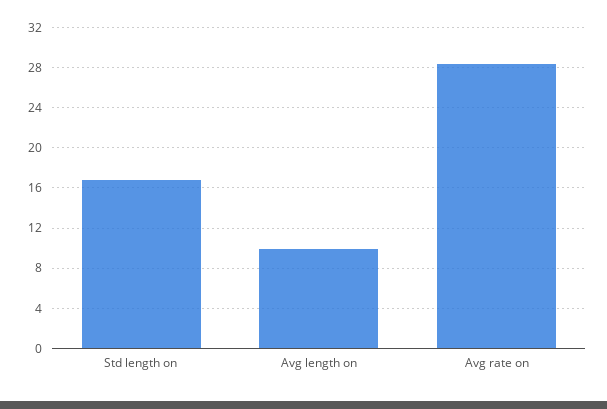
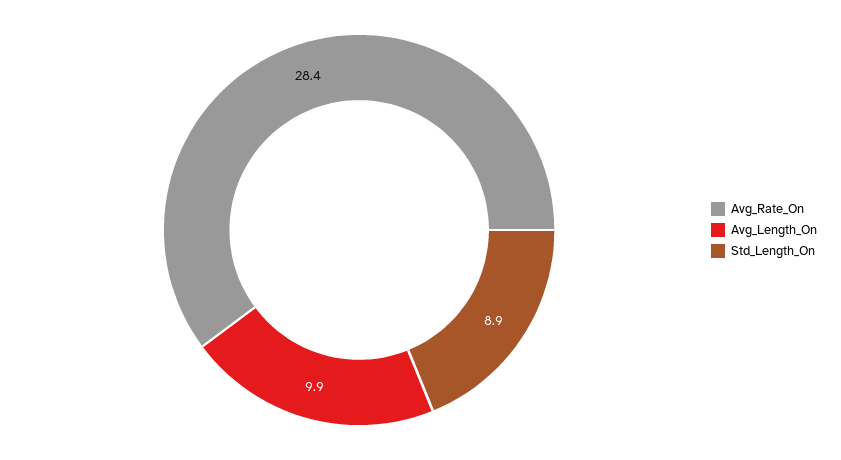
  {
-   "Std length on": 17,
+   "Std length on": 8.9,
    "Avg length on": 9.9,
    "Avg rate on": 28.4
  }

